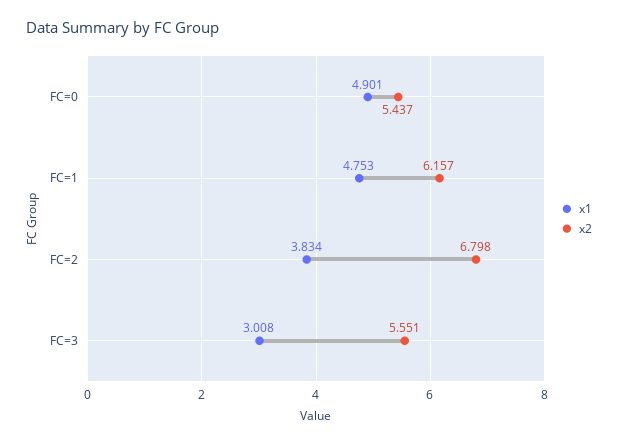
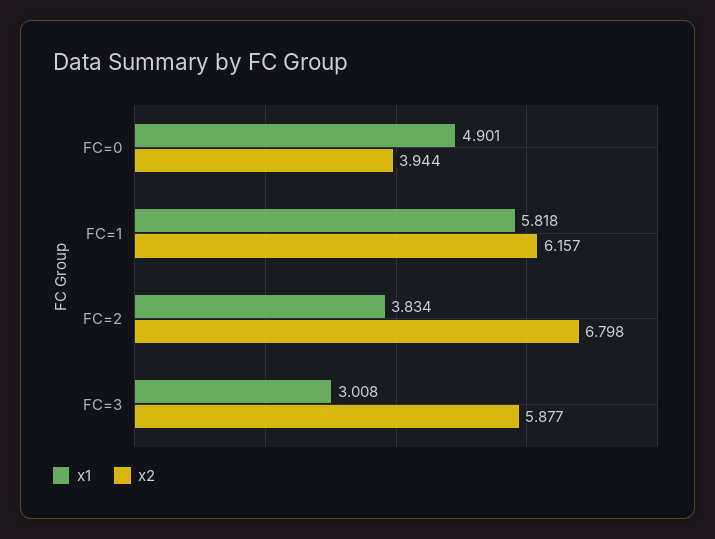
  {
    "x1": {
      "FC=0": 4.901,
-     "FC=1": 4.753,
+     "FC=1": 5.818,
      "FC=2": 3.834,
      "FC=3": 3.008
    },
    "x2": {
-     "FC=0": 5.437,
+     "FC=0": 3.944,
      "FC=1": 6.157,
      "FC=2": 6.798,
-     "FC=3": 5.551
+     "FC=3": 5.877
    }
  }

